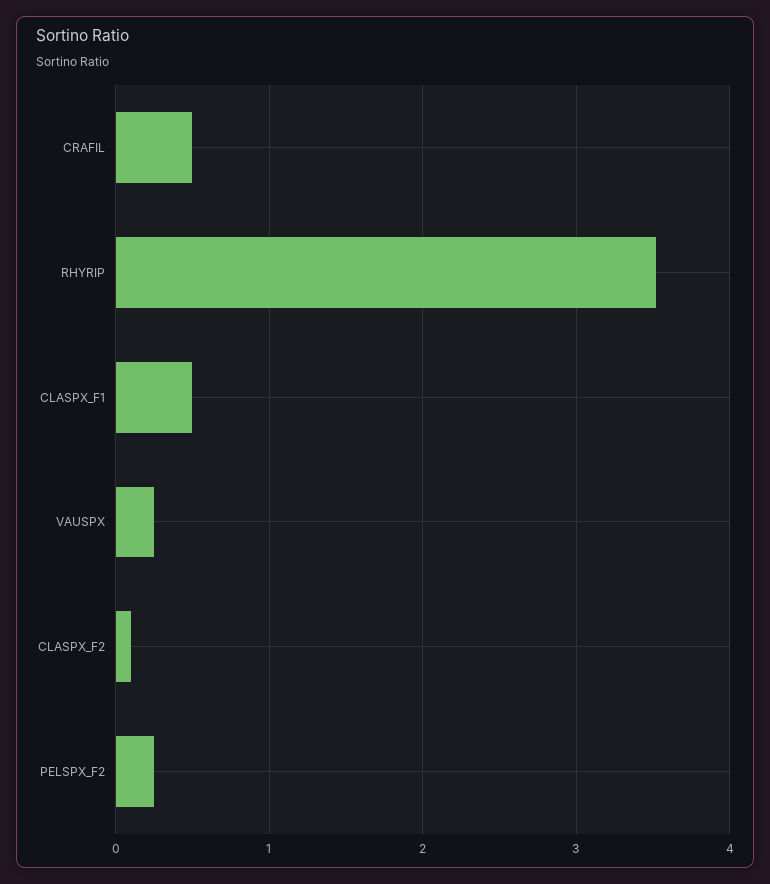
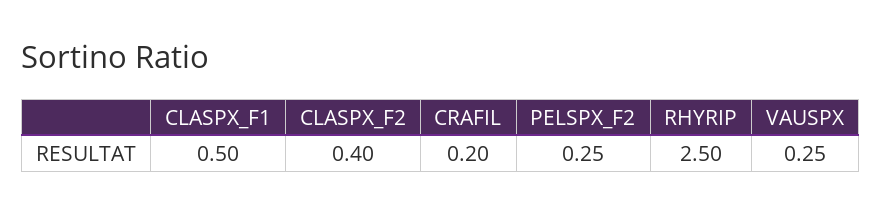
  {
-   "CRAFIL": 0.5,
+   "CRAFIL": 0.2,
-   "RHYRIP": 3.5,
+   "RHYRIP": 2.5,
    "CLASPX_F1": 0.5,
    "VAUSPX": 0.25,
-   "CLASPX_F2": 0.1,
+   "CLASPX_F2": 0.4,
    "PELSPX_F2": 0.25
  }

